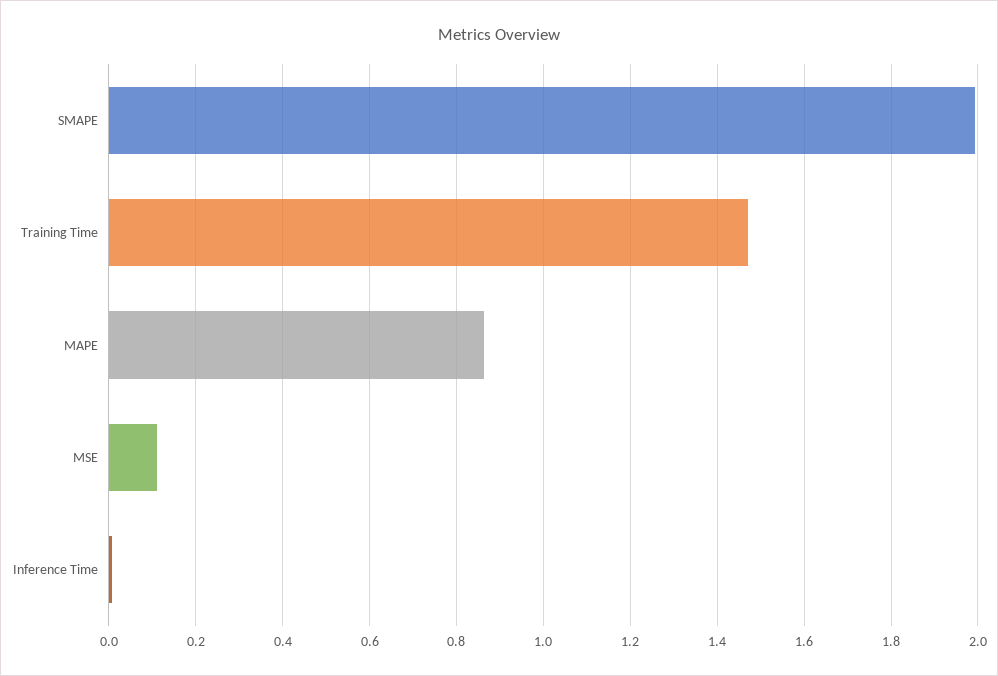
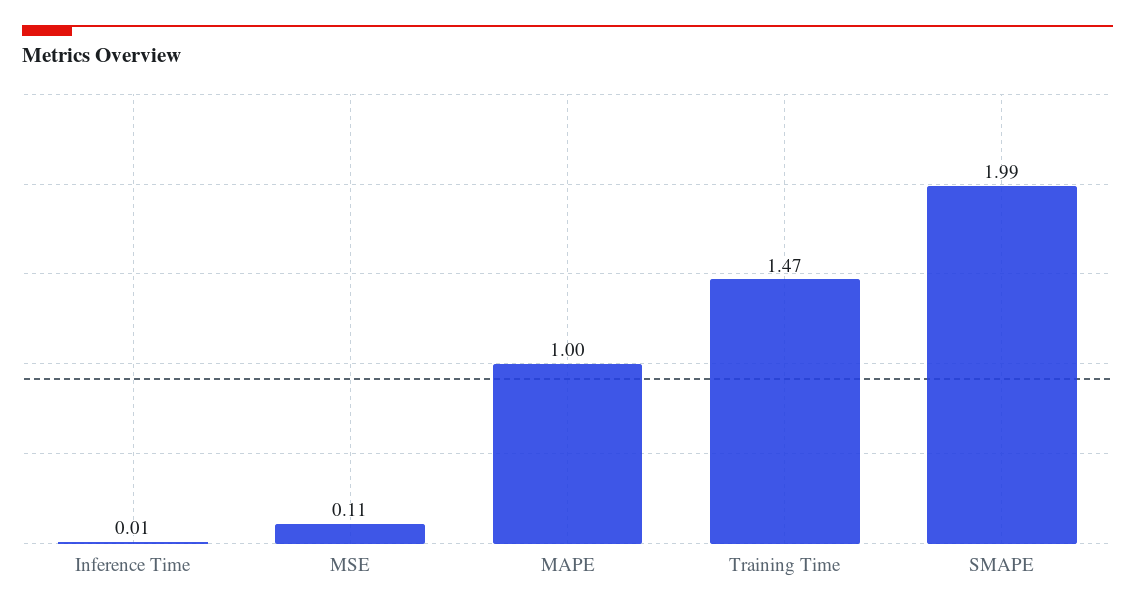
  {
    "SMAPE": 1.99,
    "Training Time": 1.47,
-   "MAPE": 0.86,
+   "MAPE": 1,
    "MSE": 0.11,
    "Inference Time": 0.01
  }

